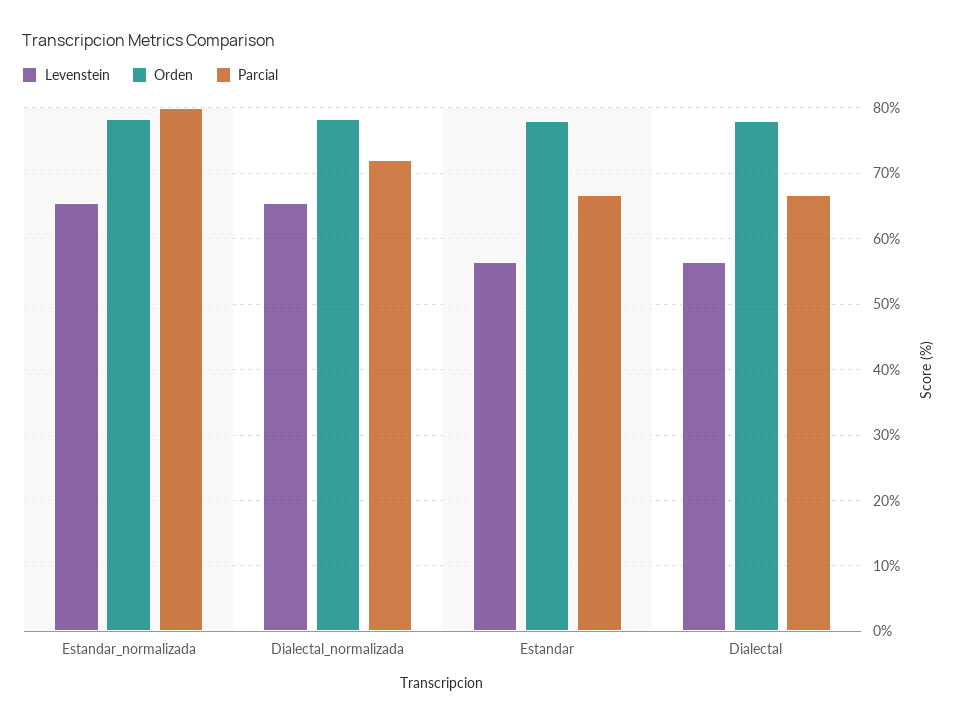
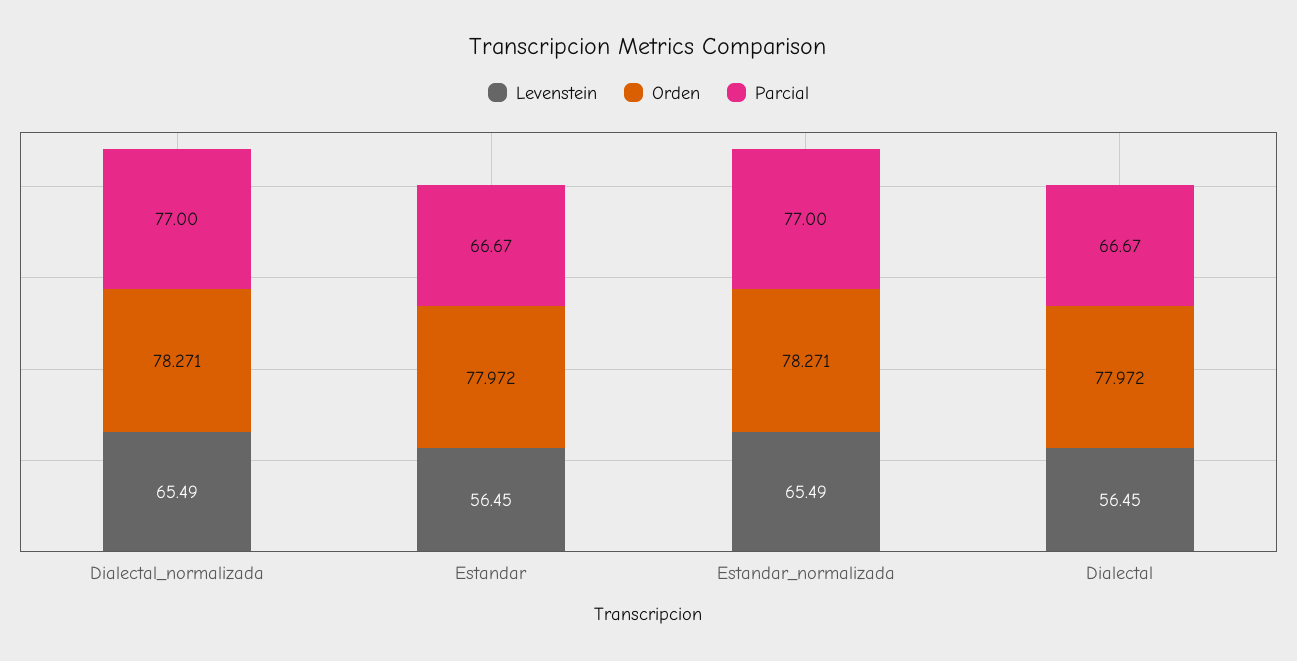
  {
    "Levenstein": {
      "Estandar_normalizada": 65.49,
      "Dialectal_normalizada": 65.49,
      "Estandar": 56.45,
      "Dialectal": 56.45
    },
    "Orden": {
      "Estandar_normalizada": 78.271,
      "Dialectal_normalizada": 78.271,
      "Estandar": 77.972,
      "Dialectal": 77.972
    },
    "Parcial": {
-     "Estandar_normalizada": 80,
+     "Estandar_normalizada": 77,
-     "Dialectal_normalizada": 72,
+     "Dialectal_normalizada": 77,
      "Estandar": 66.67,
      "Dialectal": 66.67
    }
  }

